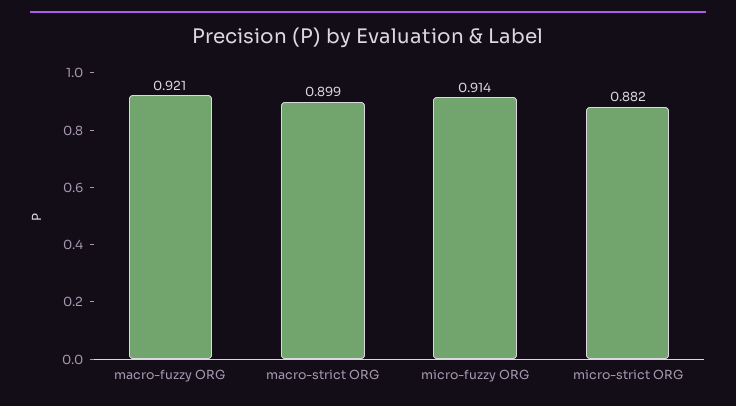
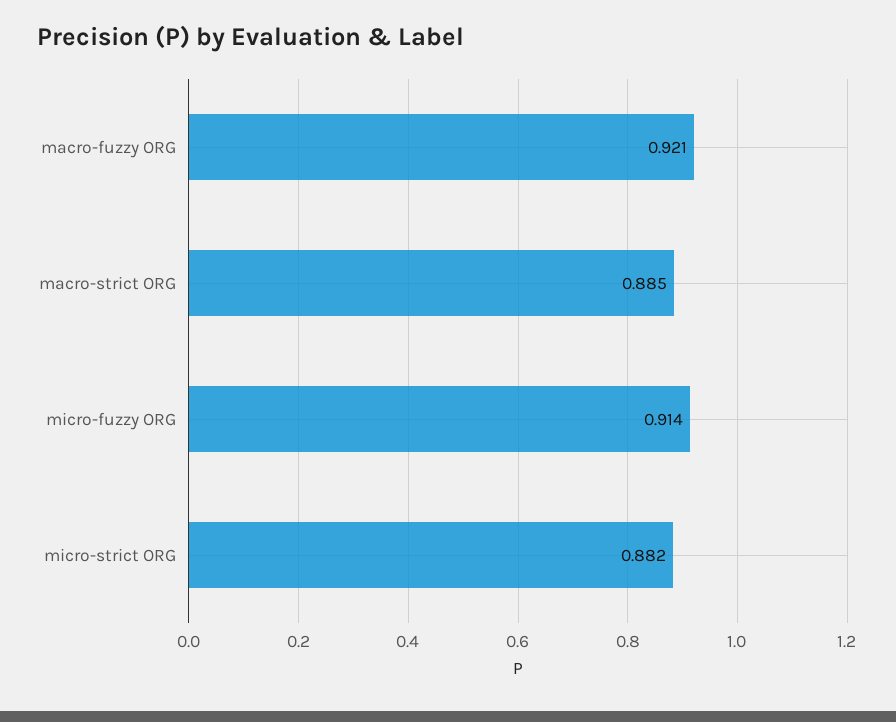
  {
    "macro-fuzzy ORG": 0.921,
-   "macro-strict ORG": 0.899,
+   "macro-strict ORG": 0.885,
    "micro-fuzzy ORG": 0.914,
    "micro-strict ORG": 0.882
  }

